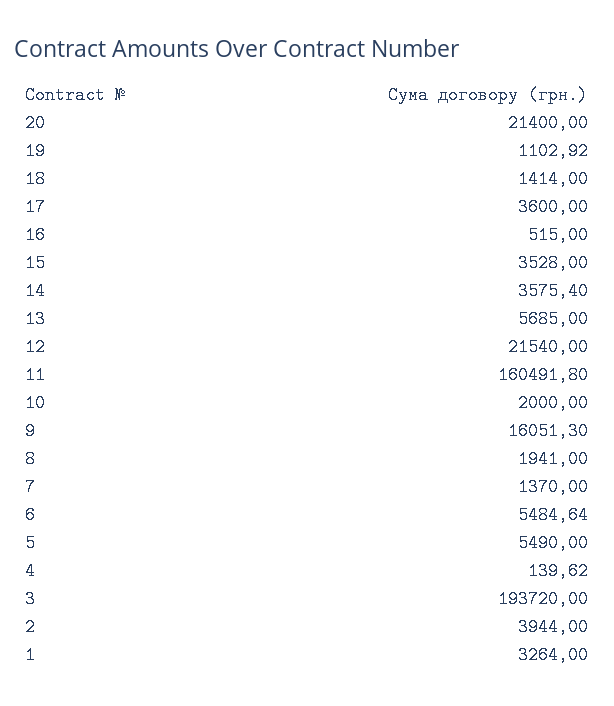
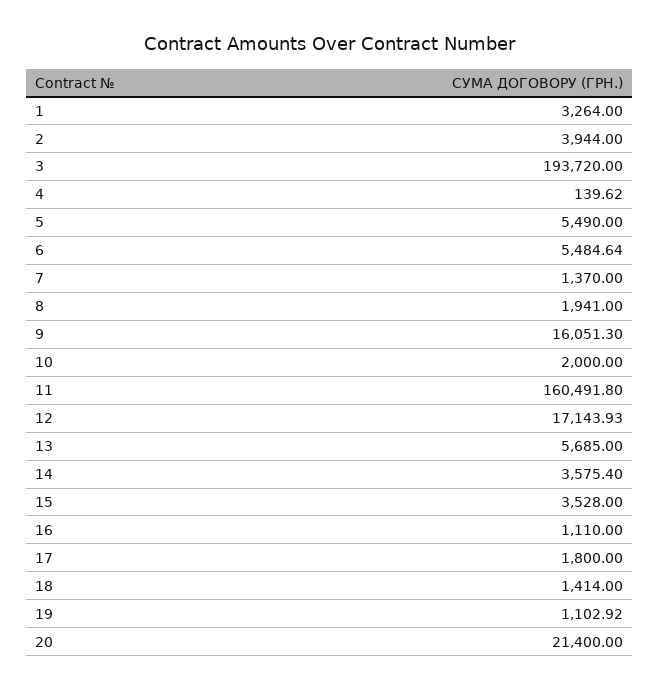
  {
    "20": 21400,
    "19": 1102.92,
    "18": 1414,
-   "17": 3600,
+   "17": 1800,
-   "16": 515,
+   "16": 1110,
    "15": 3528,
    "14": 3575.4,
    "13": 5685,
-   "12": 21540,
+   "12": 17143.93,
    "11": 160491.8,
    "10": 2000,
    "9": 16051.3,
    "8": 1941,
    "7": 1370,
    "6": 5484.64,
    "5": 5490,
    "4": 139.62,
    "3": 193720,
    "2": 3944,
    "1": 3264
  }

